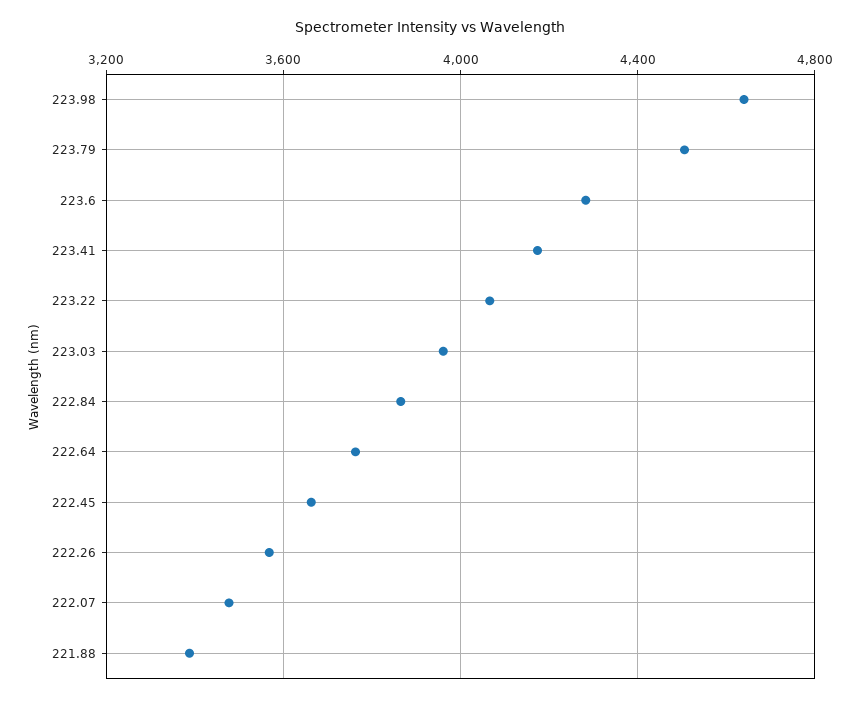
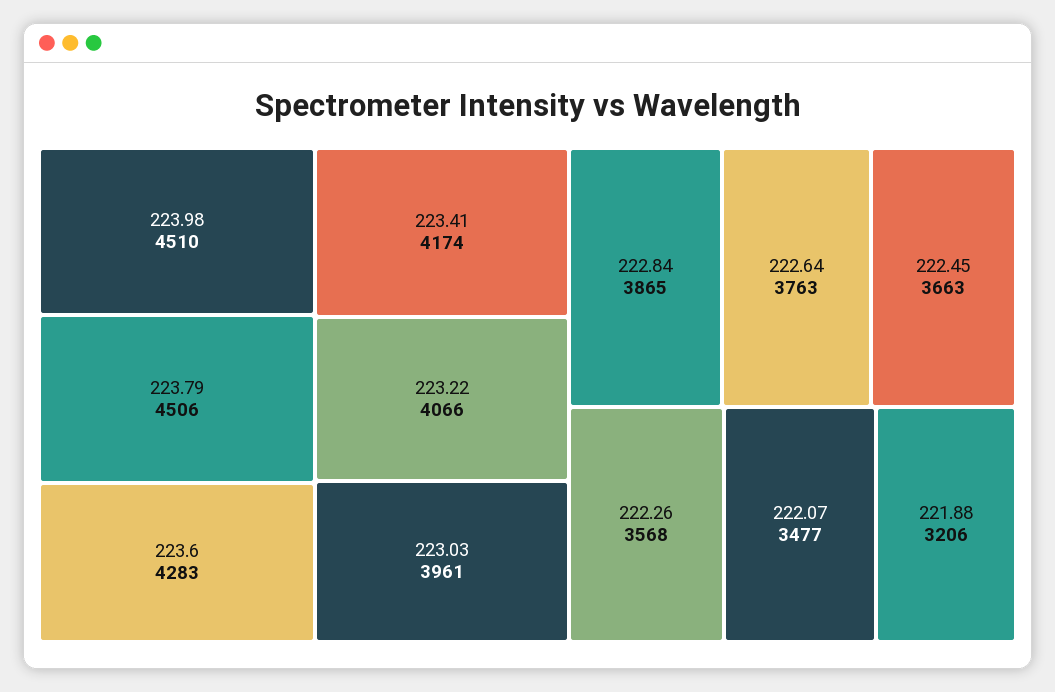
  {
-   "223.98": 4650,
+   "223.98": 4510,
    "223.79": 4506,
    "223.6": 4283,
    "223.41": 4174,
    "223.22": 4066,
    "223.03": 3961,
    "222.84": 3865,
    "222.64": 3763,
    "222.45": 3663,
    "222.26": 3568,
    "222.07": 3477,
-   "221.88": 3400
+   "221.88": 3206
  }

